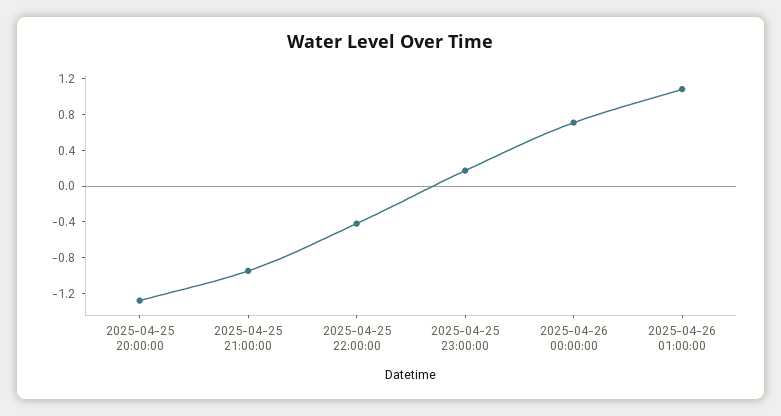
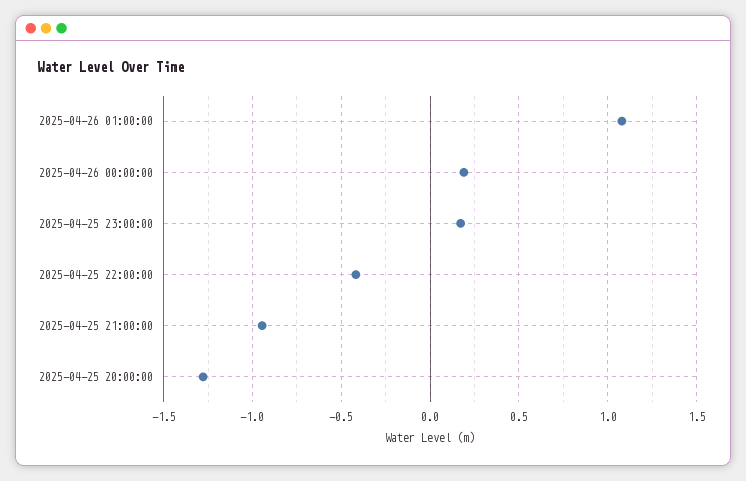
  {
    "2025-04-25 20:00:00": -1.3,
    "2025-04-25 21:00:00": -0.95,
    "2025-04-25 22:00:00": -0.4,
    "2025-04-25 23:00:00": 0.15,
-   "2025-04-26 00:00:00": 0.7,
+   "2025-04-26 00:00:00": 0.2,
    "2025-04-26 01:00:00": 1.1
  }

